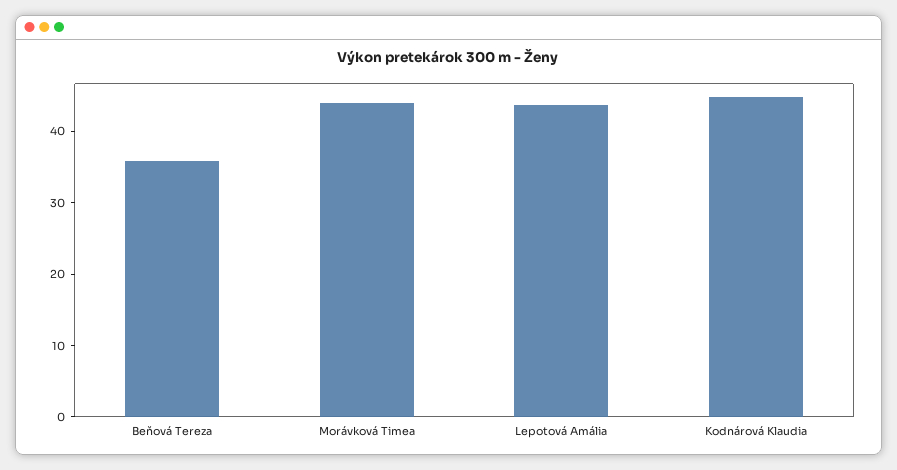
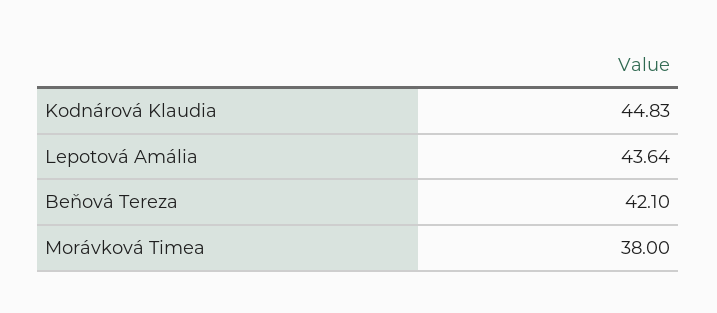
  {
-   "Beňová Tereza": 36,
+   "Beňová Tereza": 42.1,
-   "Morávková Timea": 44,
+   "Morávková Timea": 38,
    "Lepotová Amália": 43.64,
    "Kodnárová Klaudia": 44.83
  }

